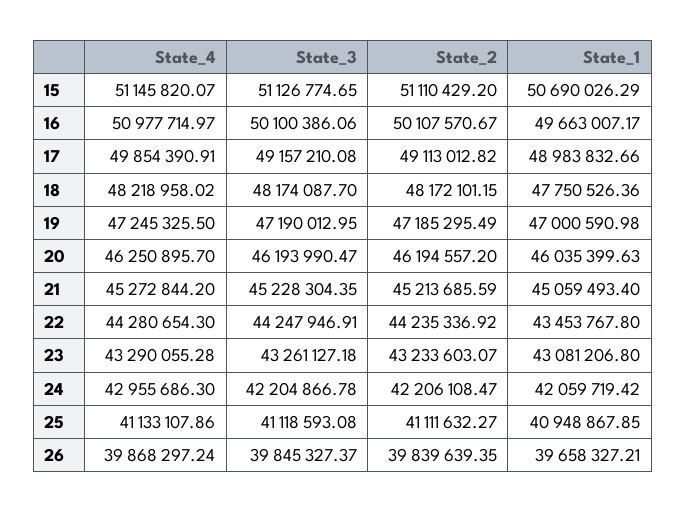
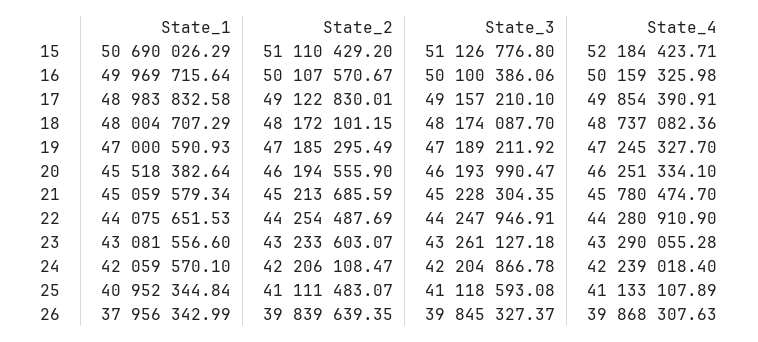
  {
    "State_4": {
-     "15": 51145820.07,
+     "15": 52184423.71,
-     "16": 50977714.97,
+     "16": 50159325.98,
      "17": 49854390.91,
-     "18": 48218958.02,
+     "18": 48737082.36,
-     "19": 47245325.5,
+     "19": 47245327.7,
-     "20": 46250895.7,
+     "20": 46251334.1,
-     "21": 45272844.2,
+     "21": 45780474.7,
-     "22": 44280654.3,
+     "22": 44280910.9,
      "23": 43290055.28,
-     "24": 42955686.3,
+     "24": 42239018.4,
-     "25": 41133107.86,
+     "25": 41133107.89,
-     "26": 39868297.24
+     "26": 39868307.63
    },
    "State_3": {
-     "15": 51126774.65,
+     "15": 51126776.8,
      "16": 50100386.06,
-     "17": 49157210.08,
+     "17": 49157210.1,
      "18": 48174087.7,
-     "19": 47190012.95,
+     "19": 47189211.92,
      "20": 46193990.47,
      "21": 45228304.35,
      "22": 44247946.91,
      "23": 43261127.18,
      "24": 42204866.78,
      "25": 41118593.08,
      "26": 39845327.37
    },
    "State_2": {
      "15": 51110429.2,
      "16": 50107570.67,
-     "17": 49113012.82,
+     "17": 49122830.01,
      "18": 48172101.15,
      "19": 47185295.49,
-     "20": 46194557.2,
+     "20": 46194555.9,
      "21": 45213685.59,
-     "22": 44235336.92,
+     "22": 44254487.69,
      "23": 43233603.07,
      "24": 42206108.47,
-     "25": 41111632.27,
+     "25": 41111483.07,
      "26": 39839639.35
    },
    "State_1": {
      "15": 50690026.29,
-     "16": 49663007.17,
+     "16": 49969715.64,
-     "17": 48983832.66,
+     "17": 48983832.58,
-     "18": 47750526.36,
+     "18": 48004707.29,
-     "19": 47000590.98,
+     "19": 47000590.93,
-     "20": 46035399.63,
+     "20": 45518382.64,
-     "21": 45059493.4,
+     "21": 45059579.34,
-     "22": 43453767.8,
+     "22": 44075651.53,
-     "23": 43081206.8,
+     "23": 43081556.6,
-     "24": 42059719.42,
+     "24": 42059570.1,
-     "25": 40948867.85,
+     "25": 40952344.84,
-     "26": 39658327.21
+     "26": 37956342.99
    }
  }

